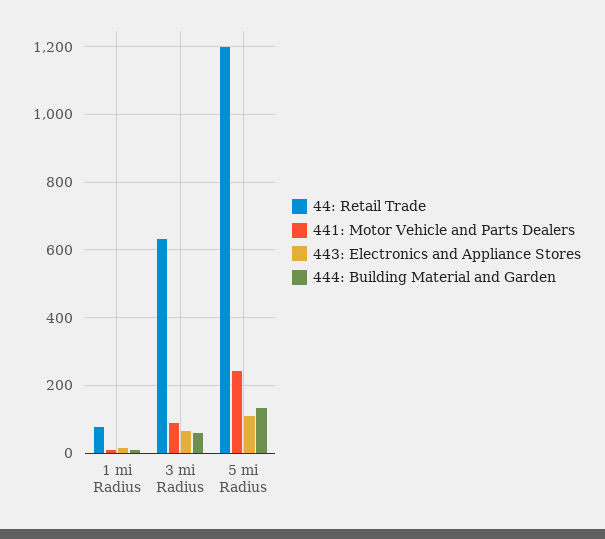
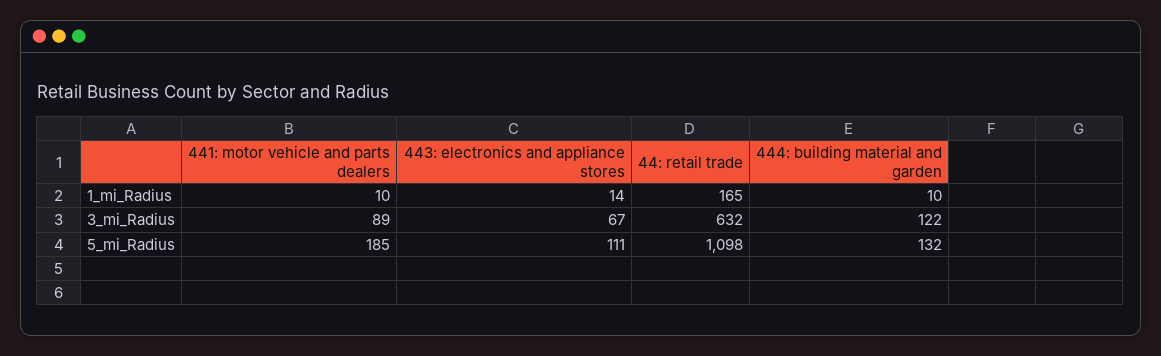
  {
    "44: Retail Trade": {
-     "1 mi Radius": 80,
+     "1 mi Radius": 165,
      "3 mi Radius": 632,
-     "5 mi Radius": 1200
+     "5 mi Radius": 1098
    },
    "441: Motor Vehicle and Parts Dealers": {
      "1 mi Radius": 10,
      "3 mi Radius": 89,
-     "5 mi Radius": 240
+     "5 mi Radius": 185
    },
    "443: Electronics and Appliance Stores": {
      "1 mi Radius": 14,
      "3 mi Radius": 67,
      "5 mi Radius": 111
    },
    "444: Building Material and Garden": {
      "1 mi Radius": 10,
-     "3 mi Radius": 60,
+     "3 mi Radius": 122,
      "5 mi Radius": 132
    }
  }

